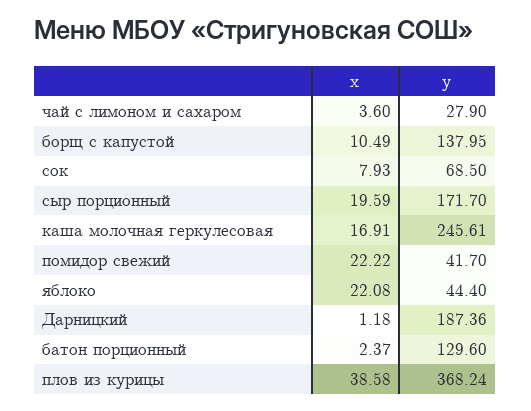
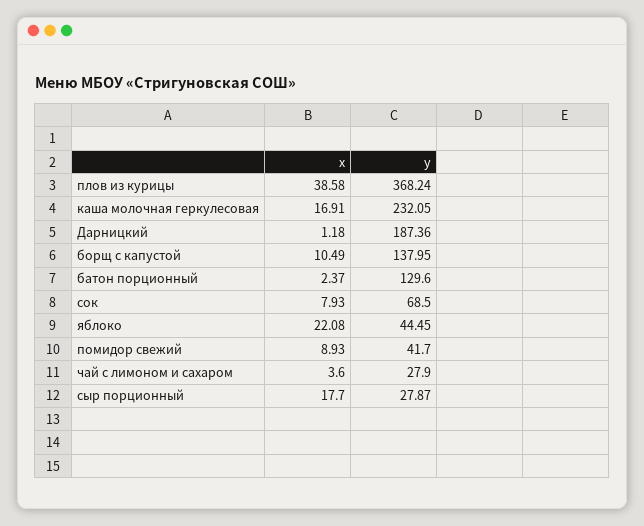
  {
    "x": {
      "чай с лимоном и сахаром": 3.6,
      "борщ с капустой": 10.49,
      "сок": 7.93,
-     "сыр порционный": 19.59,
+     "сыр порционный": 17.7,
      "каша молочная геркулесовая": 16.91,
-     "помидор свежий": 22.22,
+     "помидор свежий": 8.93,
      "яблоко": 22.08,
      "Дарницкий": 1.18,
      "батон порционный": 2.37,
      "плов из курицы": 38.58
    },
    "y": {
      "чай с лимоном и сахаром": 27.9,
      "борщ с капустой": 137.95,
      "сок": 68.5,
-     "сыр порционный": 171.7,
+     "сыр порционный": 27.87,
-     "каша молочная геркулесовая": 245.61,
+     "каша молочная геркулесовая": 232.05,
      "помидор свежий": 41.7,
-     "яблоко": 44.4,
+     "яблоко": 44.45,
      "Дарницкий": 187.36,
      "батон порционный": 129.6,
      "плов из курицы": 368.24
    }
  }

